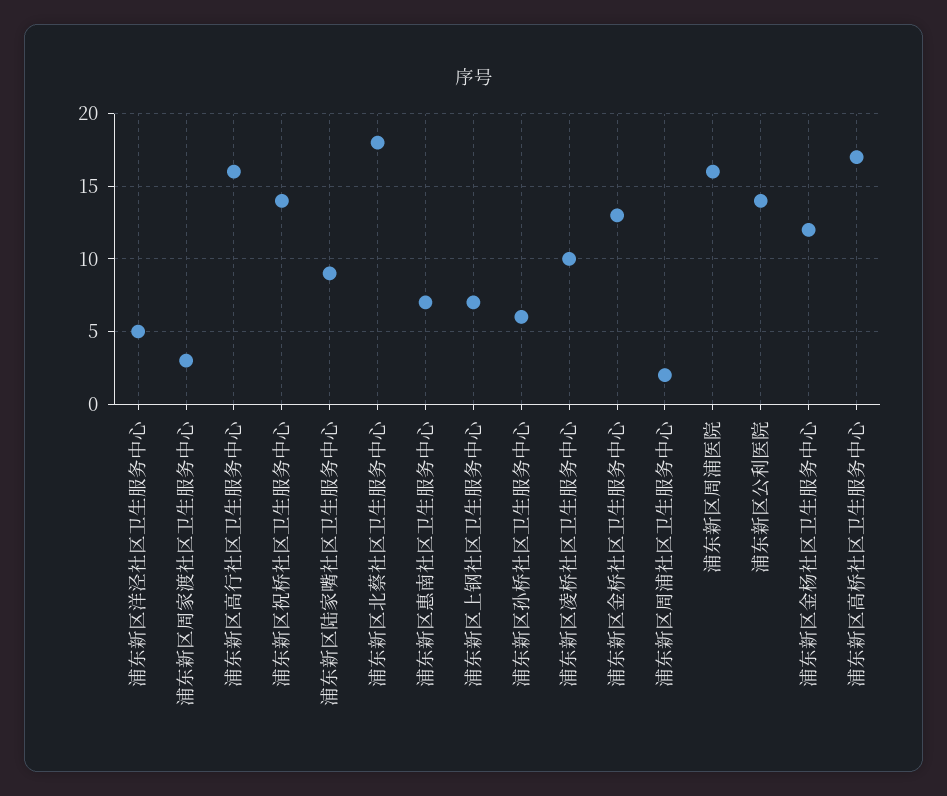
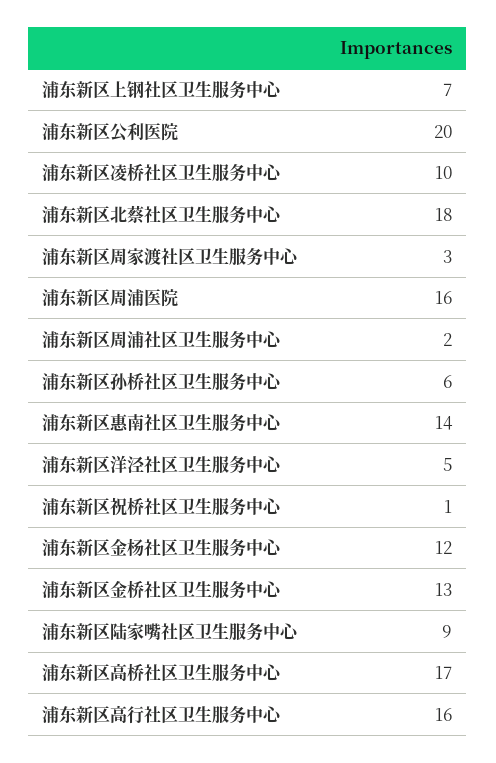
  {
    "浦东新区洋泾社区卫生服务中心": 5,
    "浦东新区周家渡社区卫生服务中心": 3,
    "浦东新区高行社区卫生服务中心": 16,
-   "浦东新区祝桥社区卫生服务中心": 14,
+   "浦东新区祝桥社区卫生服务中心": 1,
    "浦东新区陆家嘴社区卫生服务中心": 9,
    "浦东新区北蔡社区卫生服务中心": 18,
-   "浦东新区惠南社区卫生服务中心": 7,
+   "浦东新区惠南社区卫生服务中心": 14,
    "浦东新区上钢社区卫生服务中心": 7,
    "浦东新区孙桥社区卫生服务中心": 6,
    "浦东新区凌桥社区卫生服务中心": 10,
    "浦东新区金桥社区卫生服务中心": 13,
    "浦东新区周浦社区卫生服务中心": 2,
    "浦东新区周浦医院": 16,
-   "浦东新区公利医院": 14,
+   "浦东新区公利医院": 20,
    "浦东新区金杨社区卫生服务中心": 12,
    "浦东新区高桥社区卫生服务中心": 17
  }

